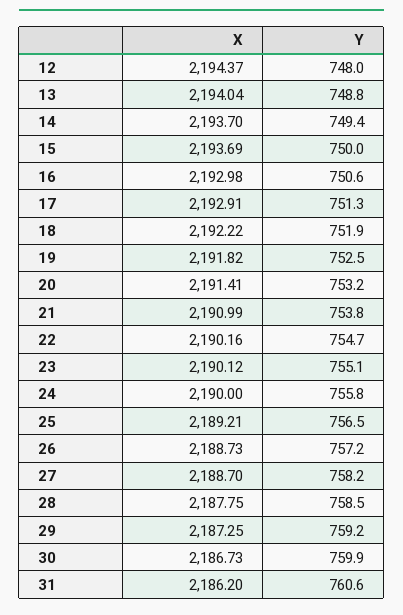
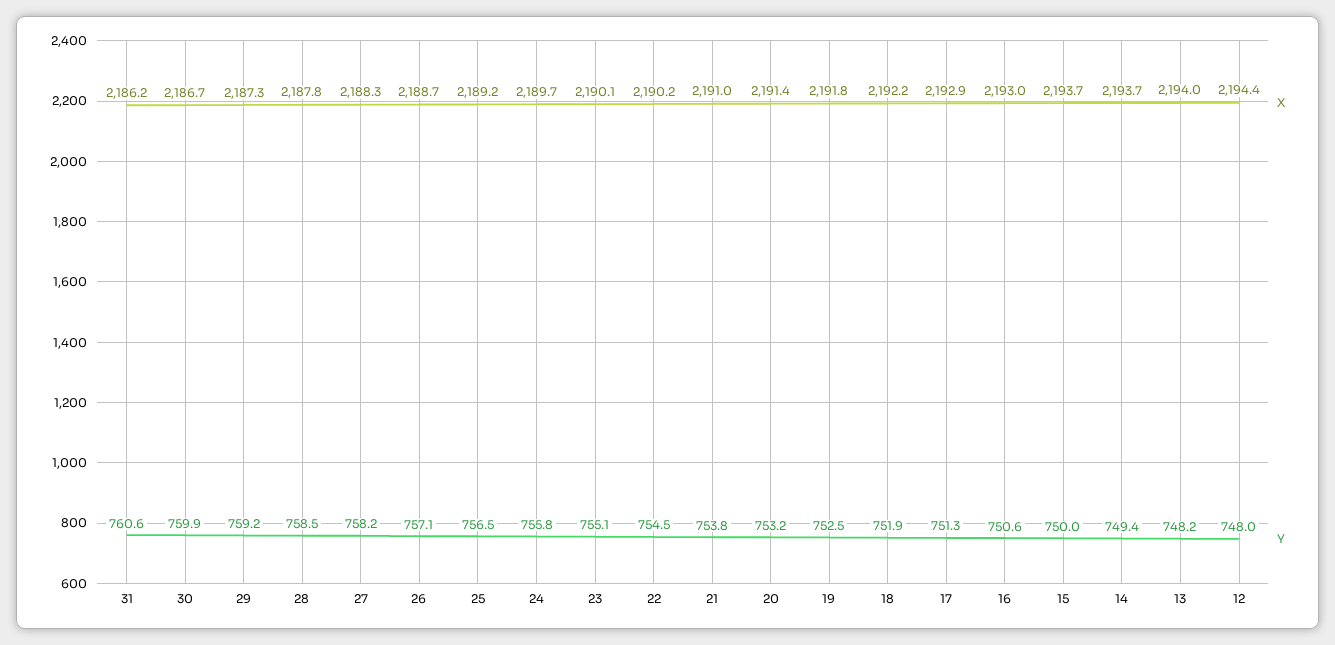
  {
    "X": {
      "12": 2194.37,
      "13": 2194.04,
      "14": 2193.7,
      "15": 2193.69,
      "16": 2192.98,
      "17": 2192.91,
      "18": 2192.22,
      "19": 2191.82,
      "20": 2191.41,
      "21": 2190.99,
      "22": 2190.16,
      "23": 2190.12,
-     "24": 2190,
+     "24": 2189.7,
      "25": 2189.21,
      "26": 2188.73,
-     "27": 2188.7,
+     "27": 2188.3,
      "28": 2187.75,
      "29": 2187.25,
      "30": 2186.73,
      "31": 2186.2
    },
    "Y": {
      "12": 748,
-     "13": 748.8,
+     "13": 748.2,
      "14": 749.4,
      "15": 750,
      "16": 750.6,
      "17": 751.3,
      "18": 751.9,
      "19": 752.5,
      "20": 753.2,
      "21": 753.8,
-     "22": 754.7,
+     "22": 754.5,
      "23": 755.1,
      "24": 755.8,
      "25": 756.5,
-     "26": 757.2,
+     "26": 757.1,
      "27": 758.2,
      "28": 758.5,
      "29": 759.2,
      "30": 759.9,
      "31": 760.6
    }
  }

